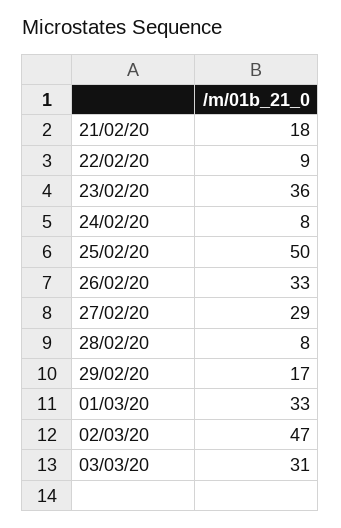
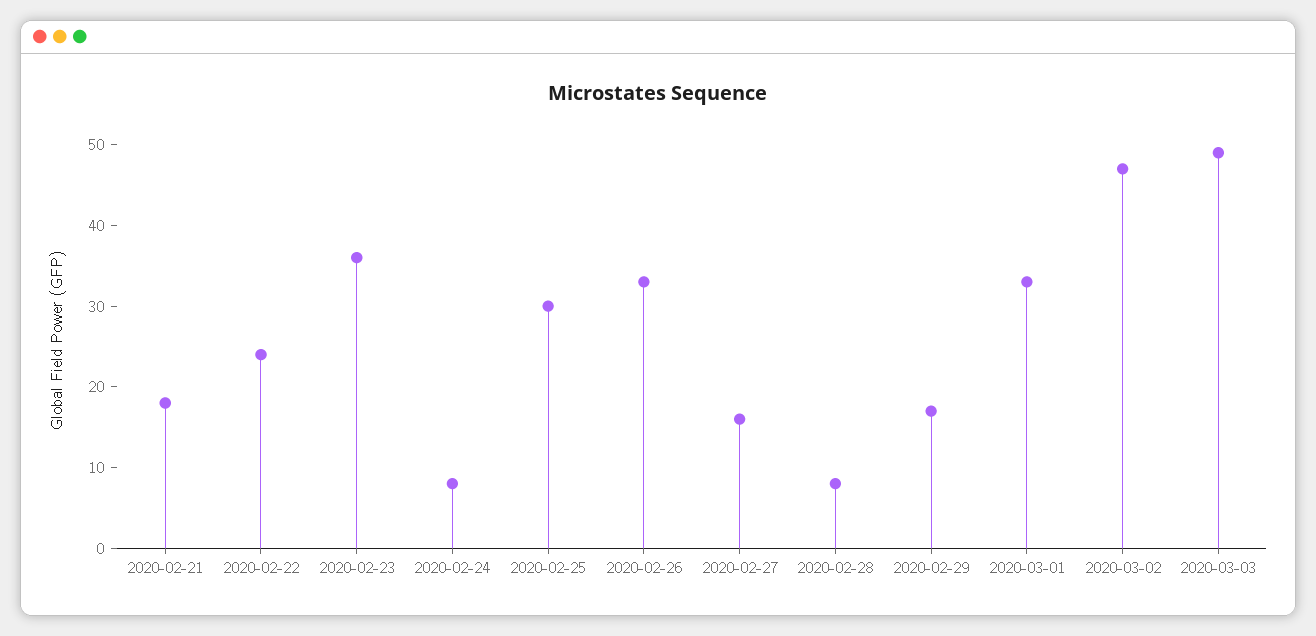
  {
    "21/02/20": 18,
-   "22/02/20": 9,
+   "22/02/20": 24,
    "23/02/20": 36,
    "24/02/20": 8,
-   "25/02/20": 50,
+   "25/02/20": 30,
    "26/02/20": 33,
-   "27/02/20": 29,
+   "27/02/20": 16,
    "28/02/20": 8,
    "29/02/20": 17,
    "01/03/20": 33,
    "02/03/20": 47,
-   "03/03/20": 31
+   "03/03/20": 49
  }

